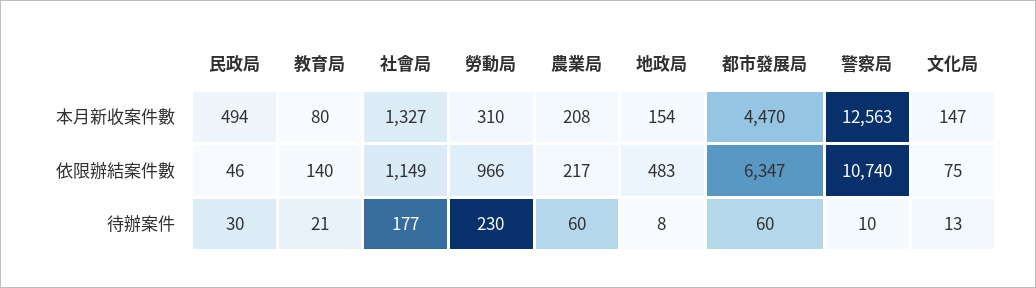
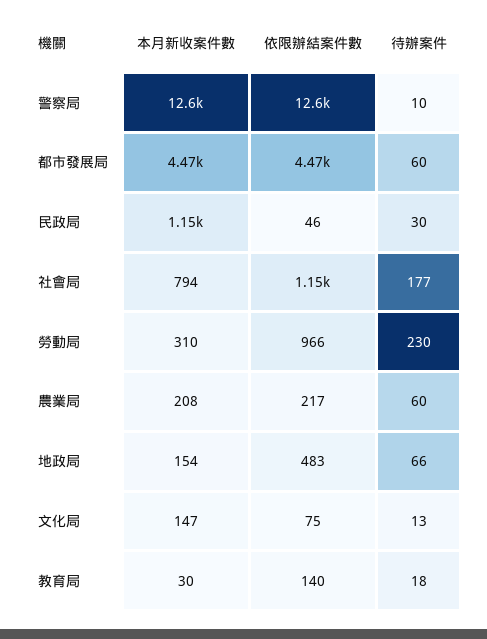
  {
    "民政局": {
-     "本月新收案件數": 494,
+     "本月新收案件數": 1150,
      "依限辦結案件數": 46,
      "待辦案件": 30
    },
    "教育局": {
-     "本月新收案件數": 80,
+     "本月新收案件數": 30,
      "依限辦結案件數": 140,
-     "待辦案件": 21
+     "待辦案件": 18
    },
    "社會局": {
-     "本月新收案件數": 1327,
+     "本月新收案件數": 794,
      "依限辦結案件數": 1149,
      "待辦案件": 177
    },
    "勞動局": {
      "本月新收案件數": 310,
      "依限辦結案件數": 966,
      "待辦案件": 230
    },
    "農業局": {
      "本月新收案件數": 208,
      "依限辦結案件數": 217,
      "待辦案件": 60
    },
    "地政局": {
      "本月新收案件數": 154,
      "依限辦結案件數": 483,
-     "待辦案件": 8
+     "待辦案件": 66
    },
    "都市發展局": {
      "本月新收案件數": 4470,
-     "依限辦結案件數": 6347,
+     "依限辦結案件數": 4470,
      "待辦案件": 60
    },
    "警察局": {
      "本月新收案件數": 12563,
-     "依限辦結案件數": 10740,
+     "依限辦結案件數": 12600,
      "待辦案件": 10
    },
    "文化局": {
      "本月新收案件數": 147,
      "依限辦結案件數": 75,
      "待辦案件": 13
    }
  }

